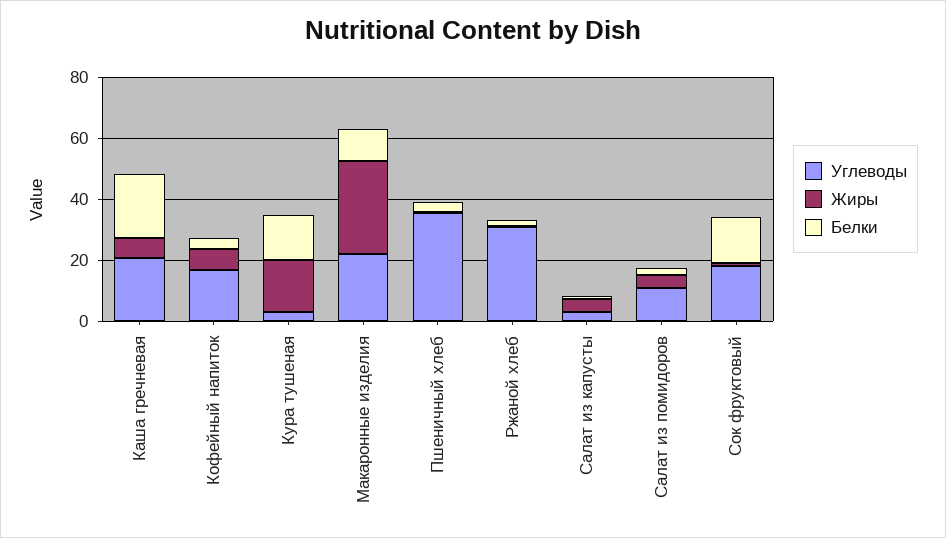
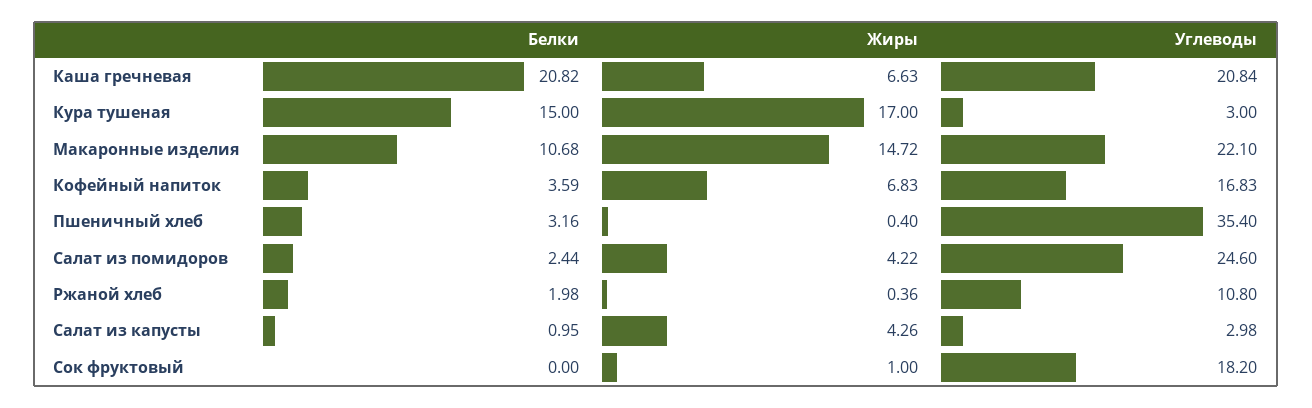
  {
    "Углеводы": {
      "Каша гречневая": 20.84,
      "Кофейный напиток": 16.83,
      "Кура тушеная": 3,
      "Макаронные изделия": 22.1,
      "Пшеничный хлеб": 35.4,
-     "Ржаной хлеб": 30,
+     "Ржаной хлеб": 10.8,
      "Салат из капусты": 2.98,
-     "Салат из помидоров": 10,
+     "Салат из помидоров": 24.6,
      "Сок фруктовый": 18.2
    },
    "Жиры": {
      "Каша гречневая": 6.63,
      "Кофейный напиток": 6.83,
      "Кура тушеная": 17,
-     "Макаронные изделия": 30,
+     "Макаронные изделия": 14.72,
      "Пшеничный хлеб": 0.4,
      "Ржаной хлеб": 0.36,
      "Салат из капусты": 4.26,
      "Салат из помидоров": 4.22,
      "Сок фруктовый": 1
    },
    "Белки": {
      "Каша гречневая": 20.82,
      "Кофейный напиток": 3.59,
      "Кура тушеная": 15,
      "Макаронные изделия": 10.68,
      "Пшеничный хлеб": 3.16,
      "Ржаной хлеб": 1.98,
      "Салат из капусты": 0.95,
      "Салат из помидоров": 2.44,
-     "Сок фруктовый": 15
+     "Сок фруктовый": 0
    }
  }

